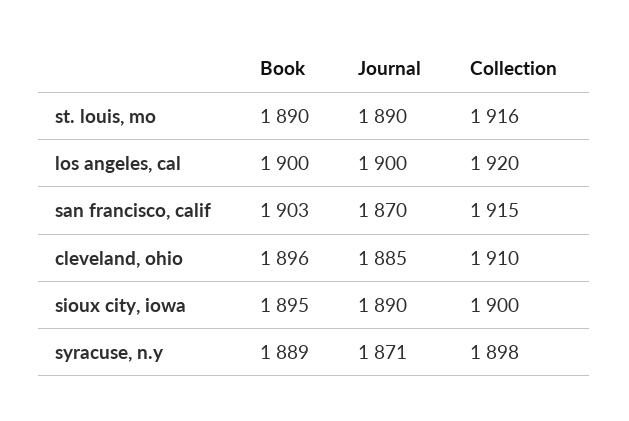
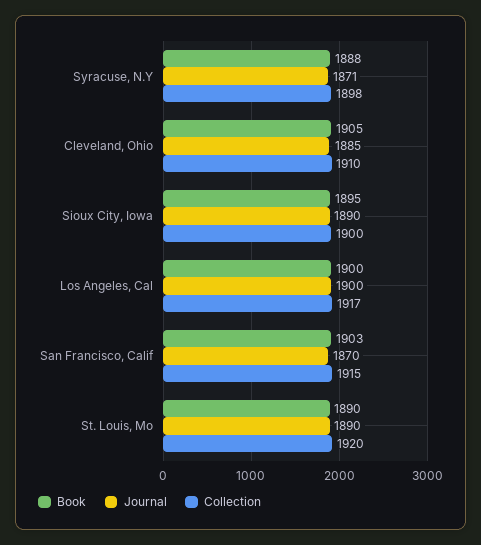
  {
    "Book": {
      "st. louis, mo": 1890,
      "los angeles, cal": 1900,
      "san francisco, calif": 1903,
-     "cleveland, ohio": 1896,
+     "cleveland, ohio": 1905,
      "sioux city, iowa": 1895,
-     "syracuse, n.y": 1889
+     "syracuse, n.y": 1888
    },
    "Journal": {
      "st. louis, mo": 1890,
      "los angeles, cal": 1900,
      "san francisco, calif": 1870,
      "cleveland, ohio": 1885,
      "sioux city, iowa": 1890,
      "syracuse, n.y": 1871
    },
    "Collection": {
-     "st. louis, mo": 1916,
+     "st. louis, mo": 1920,
-     "los angeles, cal": 1920,
+     "los angeles, cal": 1917,
      "san francisco, calif": 1915,
      "cleveland, ohio": 1910,
      "sioux city, iowa": 1900,
      "syracuse, n.y": 1898
    }
  }

